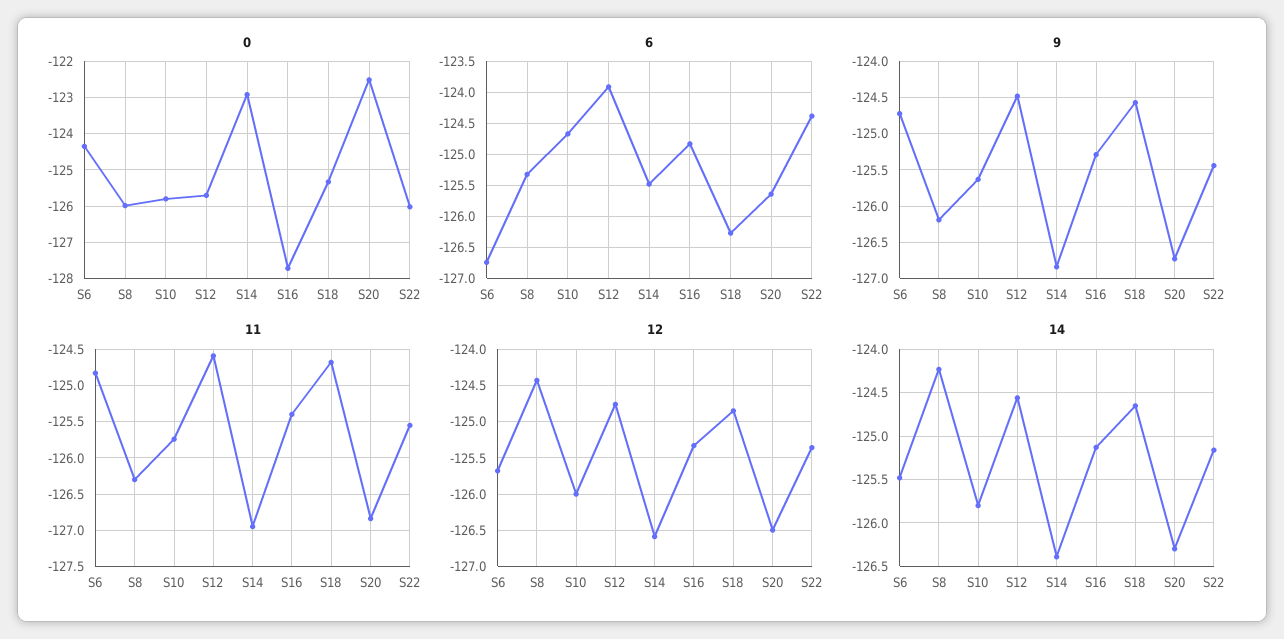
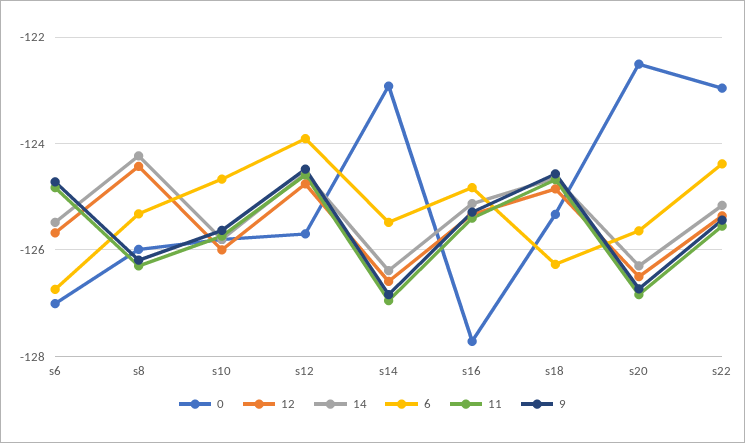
  {
    "0": {
-     "S6": -124.4,
+     "S6": -127,
      "S8": -126,
      "S10": -125.8,
      "S12": -125.8,
      "S14": -123,
      "S16": -127.8,
      "S18": -125.4,
      "S20": -122.6,
-     "S22": -126
+     "S22": -123
    },
    "6": {
      "S6": -126.7,
      "S8": -125.3,
      "S10": -124.7,
      "S12": -123.9,
      "S14": -125.5,
      "S16": -124.8,
      "S18": -126.3,
      "S20": -125.6,
      "S22": -124.4
    },
    "9": {
      "S6": -124.7,
      "S8": -126.2,
      "S10": -125.6,
      "S12": -124.5,
      "S14": -126.8,
      "S16": -125.3,
      "S18": -124.6,
      "S20": -126.7,
      "S22": -125.4
    },
    "11": {
      "S6": -124.8,
      "S8": -126.3,
      "S10": -125.7,
      "S12": -124.6,
      "S14": -127,
      "S16": -125.4,
      "S18": -124.7,
      "S20": -126.8,
      "S22": -125.6
    },
    "12": {
      "S6": -125.7,
      "S8": -124.4,
      "S10": -126,
      "S12": -124.8,
      "S14": -126.6,
      "S16": -125.3,
      "S18": -124.9,
      "S20": -126.5,
      "S22": -125.4
    },
    "14": {
      "S6": -125.5,
      "S8": -124.2,
      "S10": -125.8,
      "S12": -124.6,
      "S14": -126.4,
      "S16": -125.1,
      "S18": -124.7,
      "S20": -126.3,
      "S22": -125.2
    }
  }

